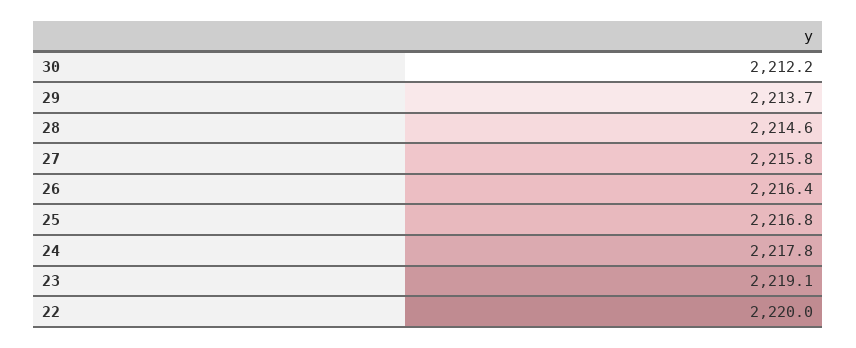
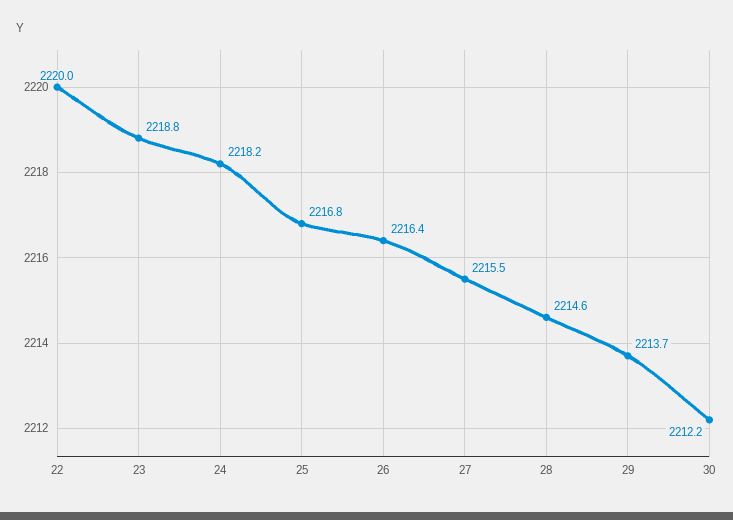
  {
    "30": 2212.2,
    "29": 2213.7,
    "28": 2214.6,
-   "27": 2215.8,
+   "27": 2215.5,
    "26": 2216.4,
    "25": 2216.8,
-   "24": 2217.8,
+   "24": 2218.2,
-   "23": 2219.1,
+   "23": 2218.8,
    "22": 2220
  }

